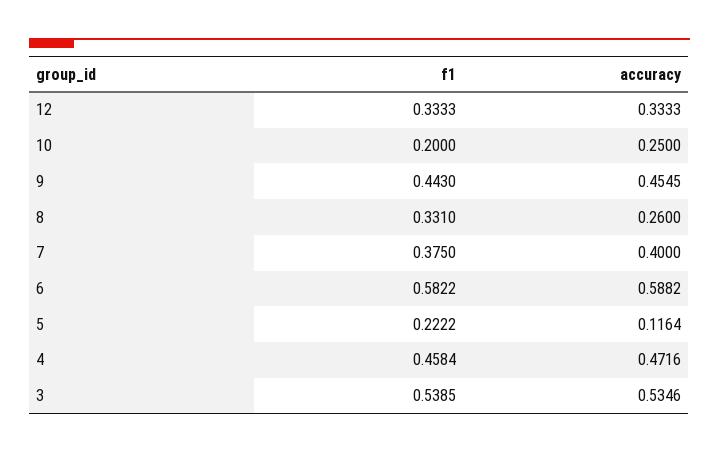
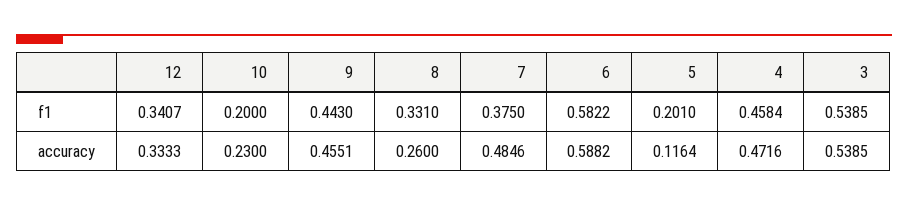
  {
    "f1": {
-     "12": 0.3333,
+     "12": 0.3407,
      "10": 0.2,
      "9": 0.443,
      "8": 0.331,
      "7": 0.375,
      "6": 0.5822,
-     "5": 0.2222,
+     "5": 0.201,
      "4": 0.4584,
      "3": 0.5385
    },
    "accuracy": {
      "12": 0.3333,
-     "10": 0.25,
+     "10": 0.23,
-     "9": 0.4545,
+     "9": 0.4551,
      "8": 0.26,
-     "7": 0.4,
+     "7": 0.4846,
      "6": 0.5882,
      "5": 0.1164,
      "4": 0.4716,
-     "3": 0.5346
+     "3": 0.5385
    }
  }

